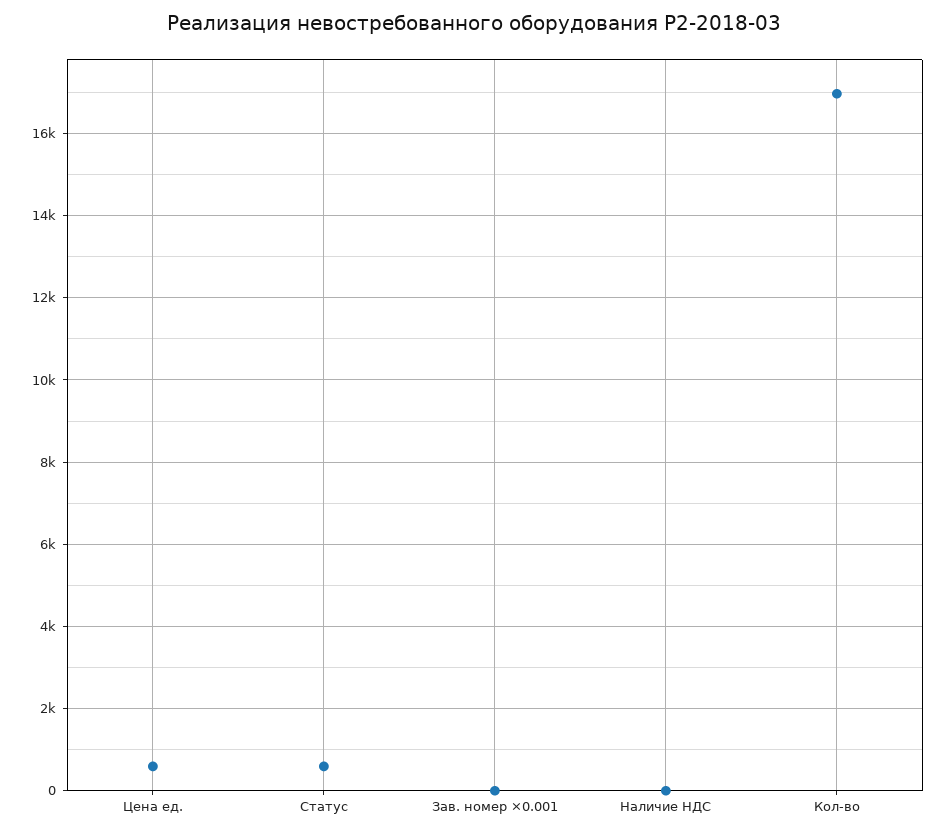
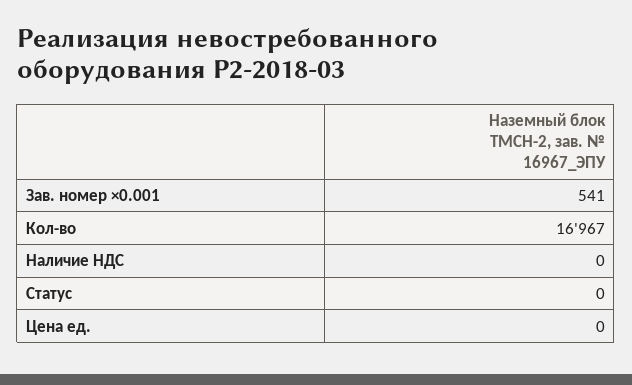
  {
-   "Цена ед.": 600,
+   "Цена ед.": 0,
-   "Статус": 600,
+   "Статус": 0,
-   "Зав. номер ×0.001": 0,
+   "Зав. номер ×0.001": 541,
    "Наличие НДС": 0,
    "Кол-во": 16967
  }

